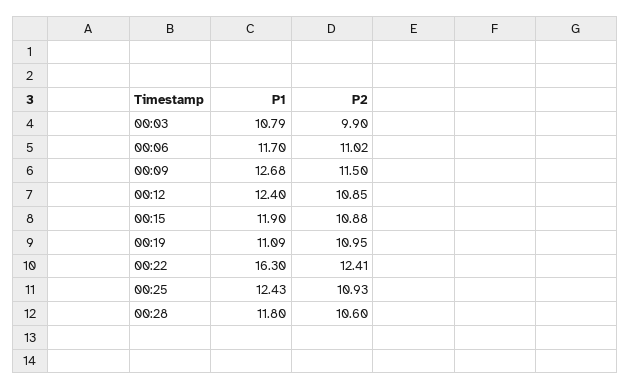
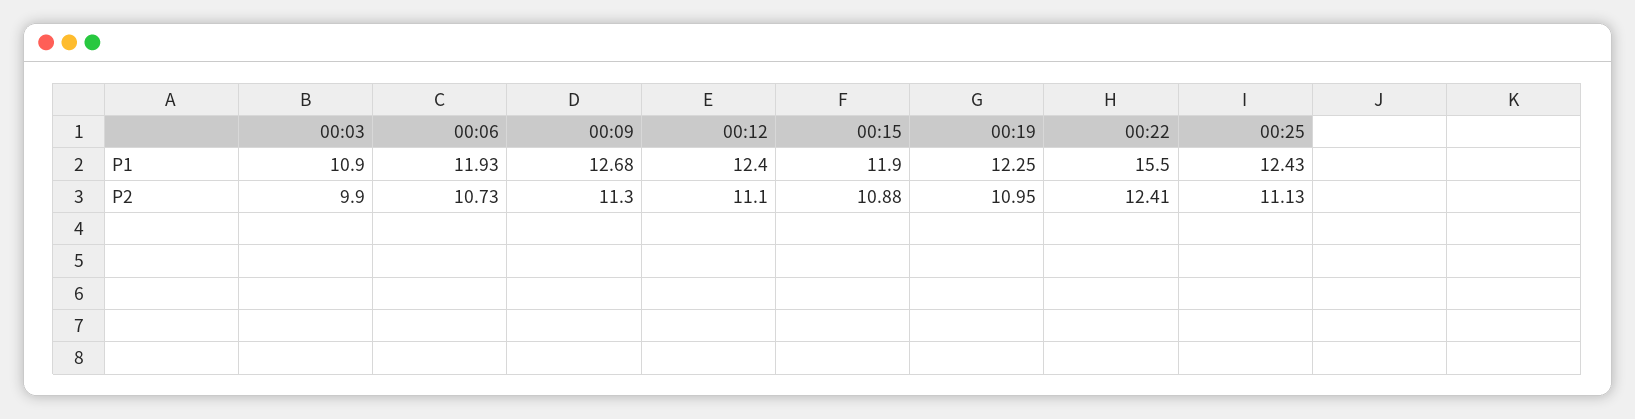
  {
    "P1": {
-     "00:03": 10.79,
+     "00:03": 10.9,
-     "00:06": 11.7,
+     "00:06": 11.93,
      "00:09": 12.68,
      "00:12": 12.4,
      "00:15": 11.9,
-     "00:19": 11.09,
+     "00:19": 12.25,
-     "00:22": 16.3,
+     "00:22": 15.5,
-     "00:25": 12.43,
+     "00:25": 12.43
-     "00:28": 11.8
    },
    "P2": {
      "00:03": 9.9,
-     "00:06": 11.02,
+     "00:06": 10.73,
-     "00:09": 11.5,
+     "00:09": 11.3,
-     "00:12": 10.85,
+     "00:12": 11.1,
      "00:15": 10.88,
      "00:19": 10.95,
      "00:22": 12.41,
-     "00:25": 10.93,
+     "00:25": 11.13
-     "00:28": 10.6
    }
  }

